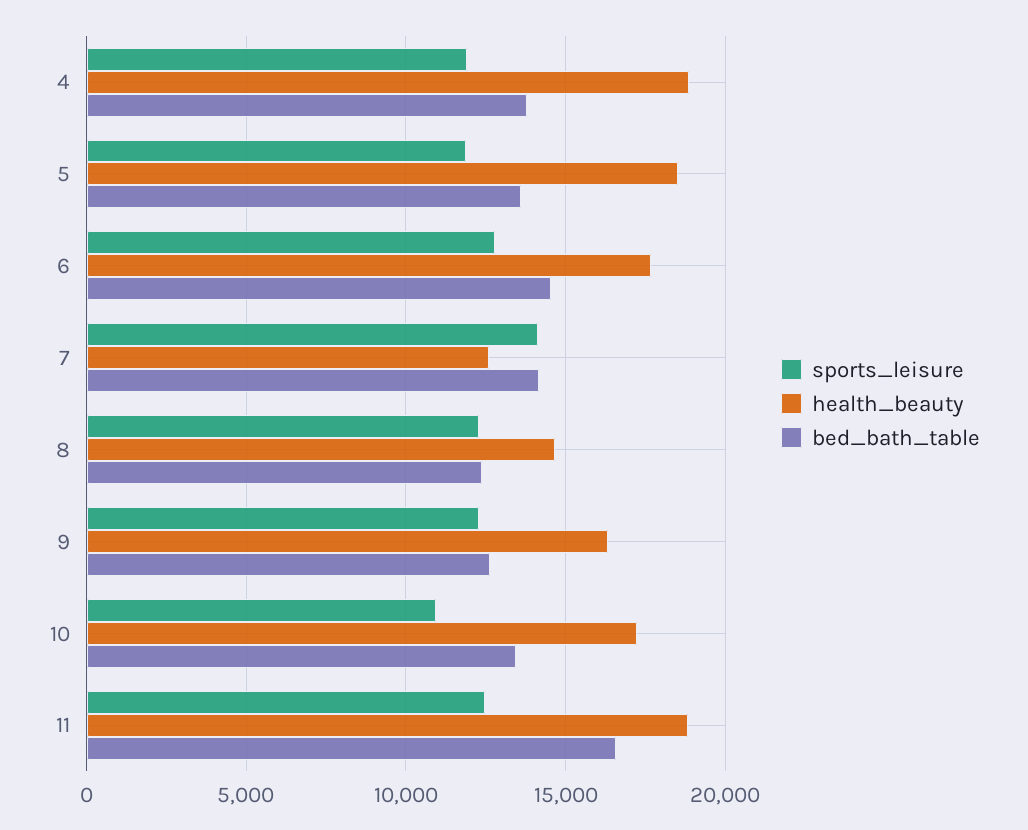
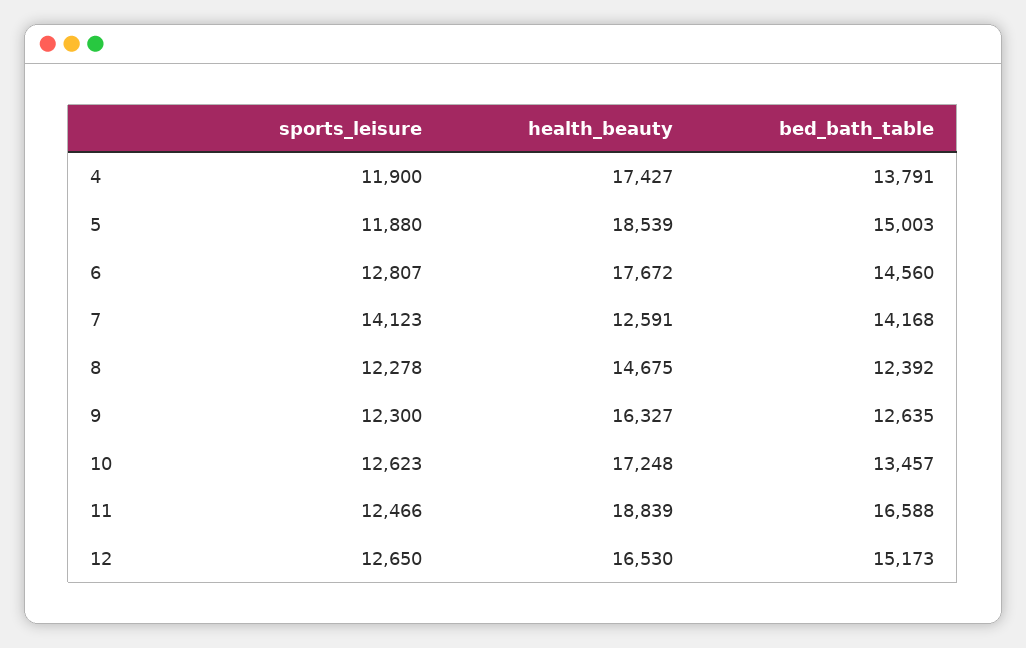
  {
    "sports_leisure": {
      "4": 11900,
      "5": 11880,
      "6": 12807,
      "7": 14123,
      "8": 12278,
      "9": 12300,
-     "10": 11000,
+     "10": 12623,
-     "11": 12466
+     "11": 12466,
+     "12": 12650
    },
    "health_beauty": {
-     "4": 19000,
+     "4": 17427,
      "5": 18539,
      "6": 17672,
      "7": 12591,
      "8": 14675,
      "9": 16327,
      "10": 17248,
-     "11": 18839
+     "11": 18839,
+     "12": 16530
    },
    "bed_bath_table": {
      "4": 13791,
-     "5": 13500,
+     "5": 15003,
      "6": 14560,
      "7": 14168,
      "8": 12392,
      "9": 12635,
      "10": 13457,
-     "11": 16588
+     "11": 16588,
+     "12": 15173
    }
  }

